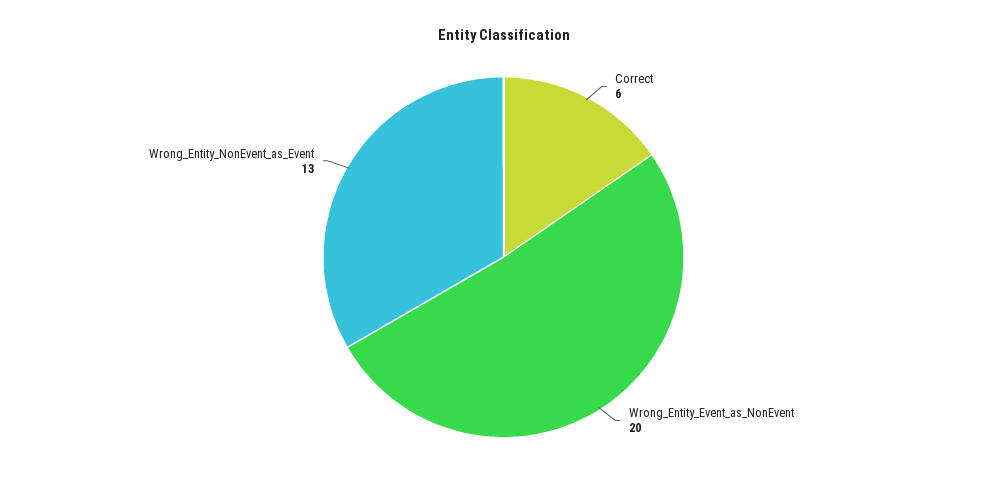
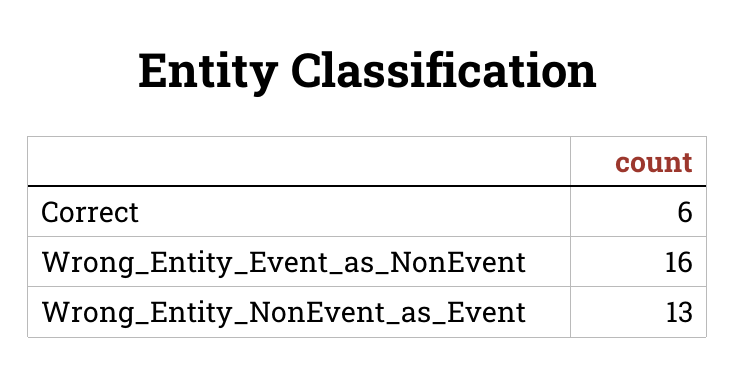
  {
    "Correct": 6,
-   "Wrong_Entity_Event_as_NonEvent": 20,
+   "Wrong_Entity_Event_as_NonEvent": 16,
    "Wrong_Entity_NonEvent_as_Event": 13
  }

